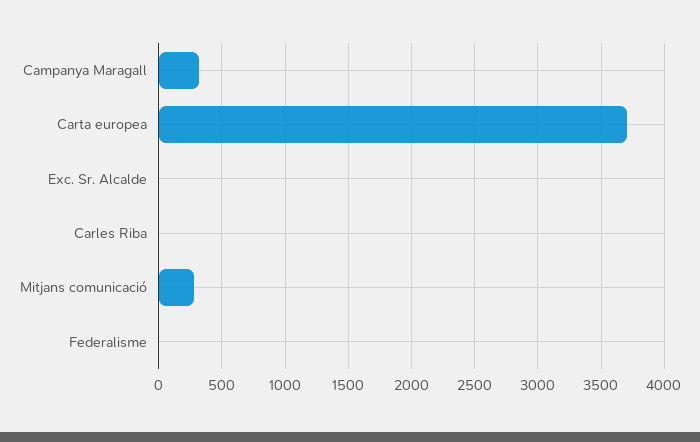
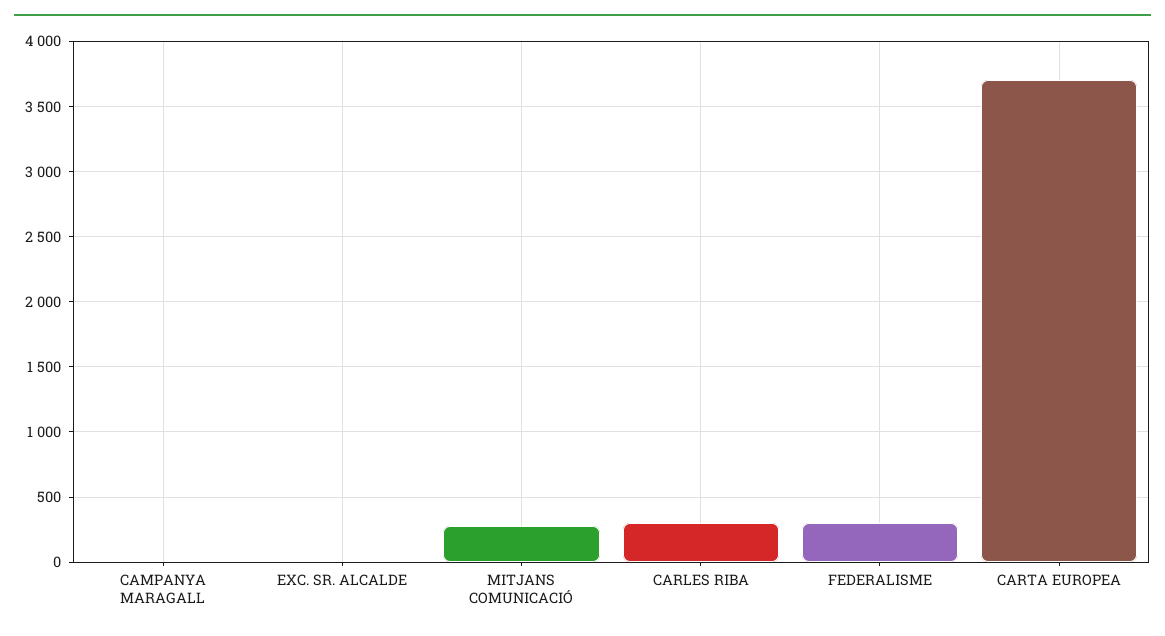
  {
-   "Campanya Maragall": 300,
+   "Campanya Maragall": 0,
    "Carta europea": 3700,
    "Exc. Sr. Alcalde": 0,
-   "Carles Riba": 0,
+   "Carles Riba": 300,
    "Mitjans comunicació": 300,
-   "Federalisme": 0
+   "Federalisme": 300
  }

